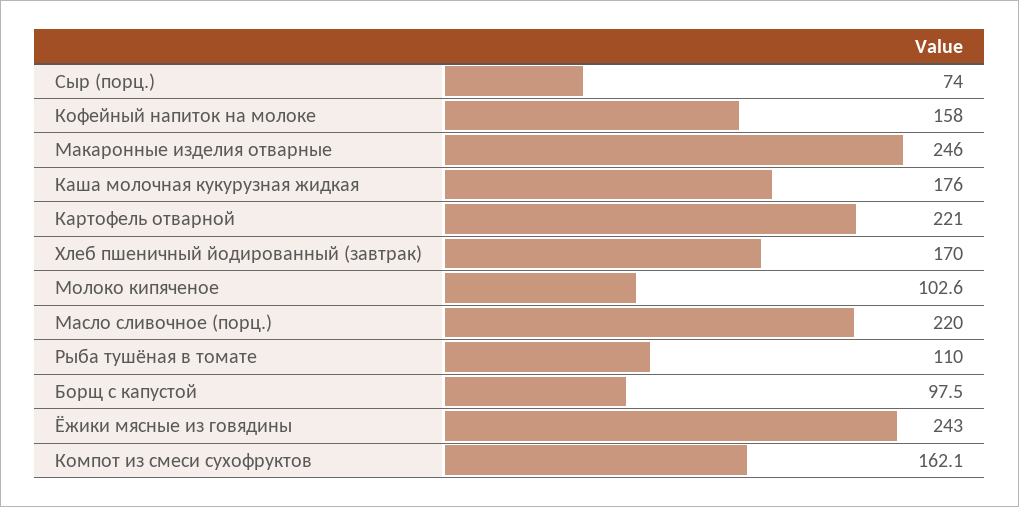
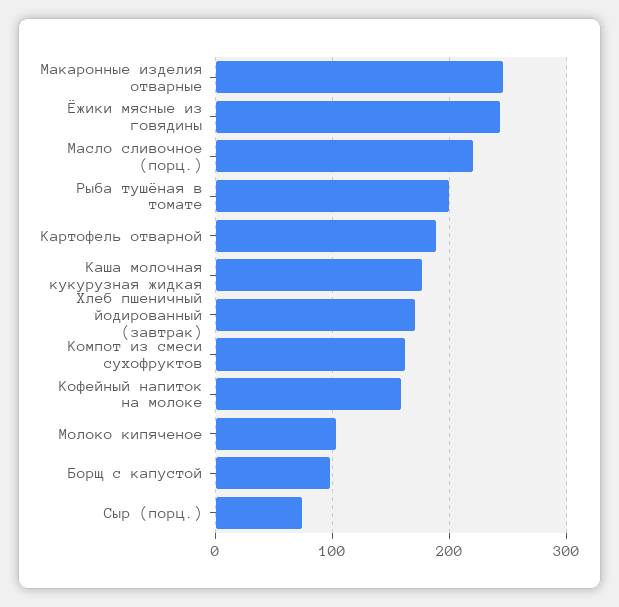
  {
    "Сыр (порц.)": 74,
    "Кофейный напиток на молоке": 158,
    "Макаронные изделия отварные": 246,
    "Каша молочная кукурузная жидкая": 176,
-   "Картофель отварной": 221,
+   "Картофель отварной": 190,
    "Хлеб пшеничный йодированный (завтрак)": 170,
    "Молоко кипяченое": 102.6,
    "Масло сливочное (порц.)": 220,
-   "Рыба тушёная в томате": 110,
+   "Рыба тушёная в томате": 200,
    "Борщ с капустой": 97.5,
    "Ёжики мясные из говядины": 243,
    "Компот из смеси сухофруктов": 162.1
  }

